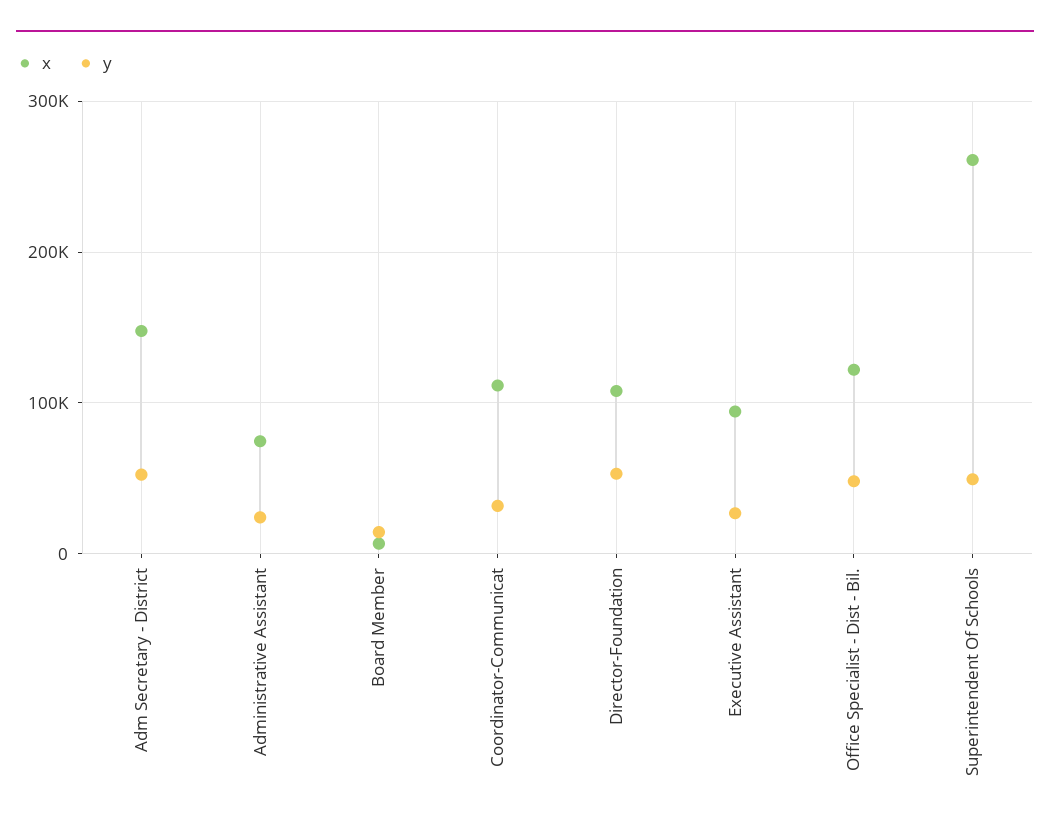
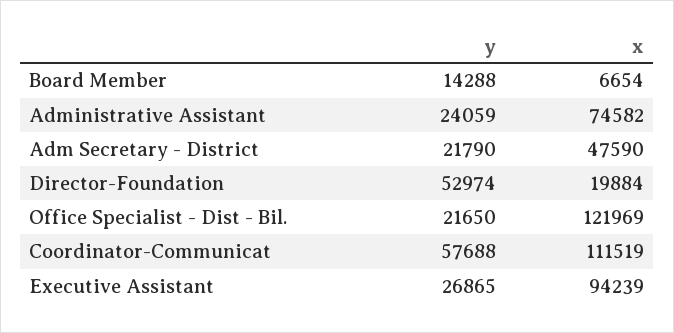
  {
    "x": {
-     "Adm Secretary - District": 150000,
+     "Adm Secretary - District": 47590,
      "Administrative Assistant": 74582,
      "Board Member": 6654,
      "Coordinator-Communicat": 111519,
-     "Director-Foundation": 110000,
+     "Director-Foundation": 19884,
      "Executive Assistant": 94239,
-     "Office Specialist - Dist - Bil.": 121969,
+     "Office Specialist - Dist - Bil.": 121969
-     "Superintendent Of Schools": 260000
    },
    "y": {
-     "Adm Secretary - District": 50000,
+     "Adm Secretary - District": 21790,
      "Administrative Assistant": 24059,
      "Board Member": 14288,
-     "Coordinator-Communicat": 30000,
+     "Coordinator-Communicat": 57688,
      "Director-Foundation": 52974,
      "Executive Assistant": 26865,
-     "Office Specialist - Dist - Bil.": 50000,
+     "Office Specialist - Dist - Bil.": 21650
-     "Superintendent Of Schools": 50000
    }
  }

